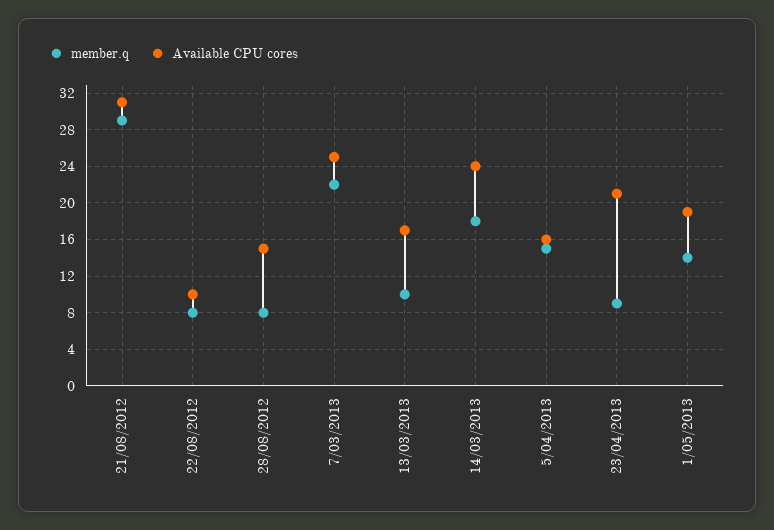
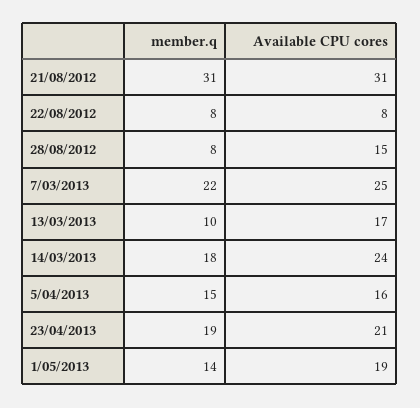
  {
    "member.q": {
-     "21/08/2012": 29,
+     "21/08/2012": 31,
      "22/08/2012": 8,
      "28/08/2012": 8,
      "7/03/2013": 22,
      "13/03/2013": 10,
      "14/03/2013": 18,
      "5/04/2013": 15,
-     "23/04/2013": 9,
+     "23/04/2013": 19,
      "1/05/2013": 14
    },
    "Available CPU cores": {
      "21/08/2012": 31,
-     "22/08/2012": 10,
+     "22/08/2012": 8,
      "28/08/2012": 15,
      "7/03/2013": 25,
      "13/03/2013": 17,
      "14/03/2013": 24,
      "5/04/2013": 16,
      "23/04/2013": 21,
      "1/05/2013": 19
    }
  }

